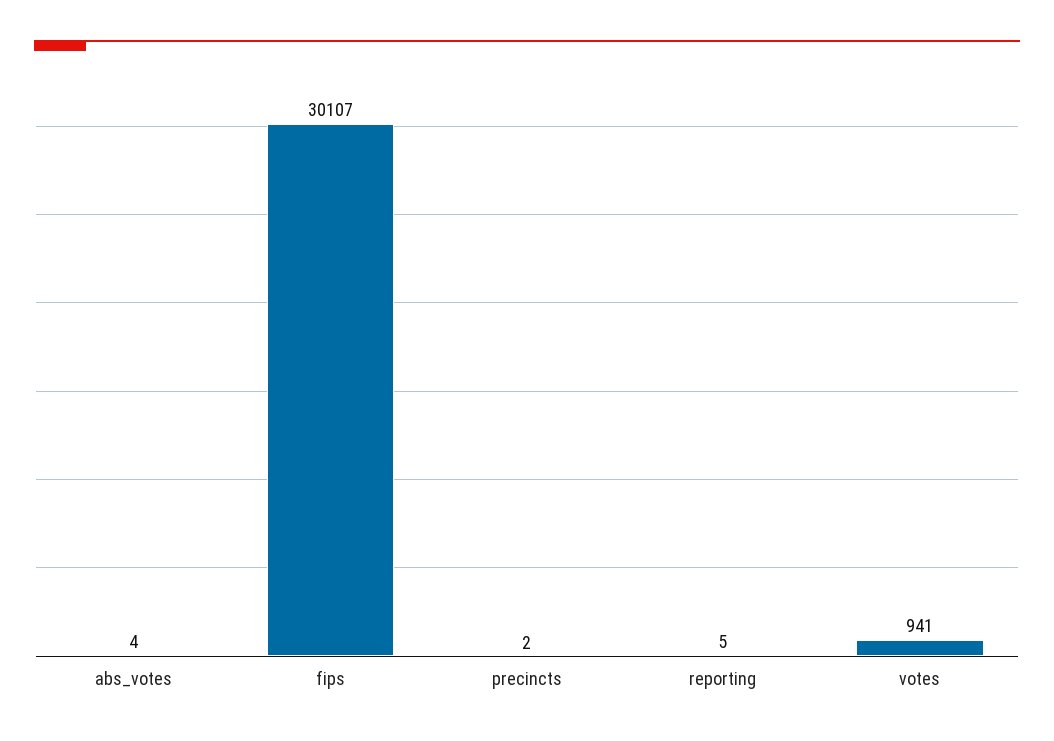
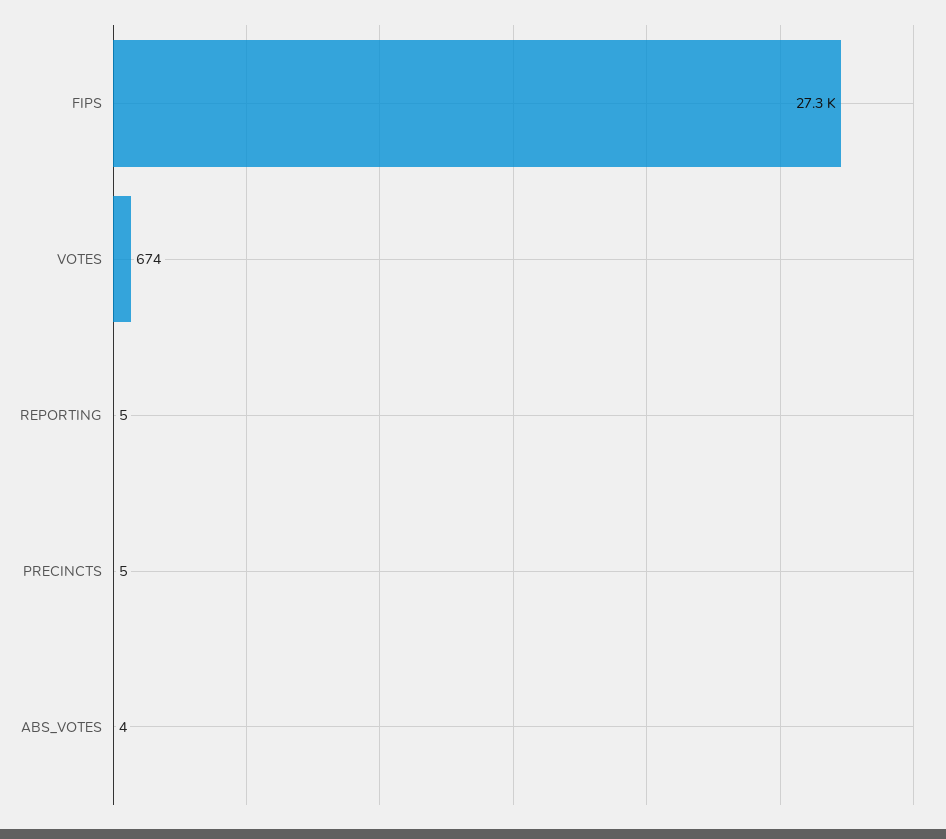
  {
    "abs_votes": 4,
-   "fips": 30107,
+   "fips": 27300,
-   "precincts": 2,
+   "precincts": 5,
    "reporting": 5,
-   "votes": 941
+   "votes": 674
  }

